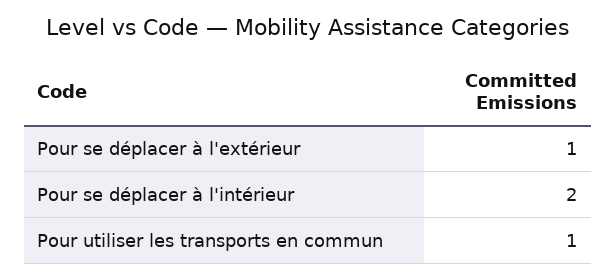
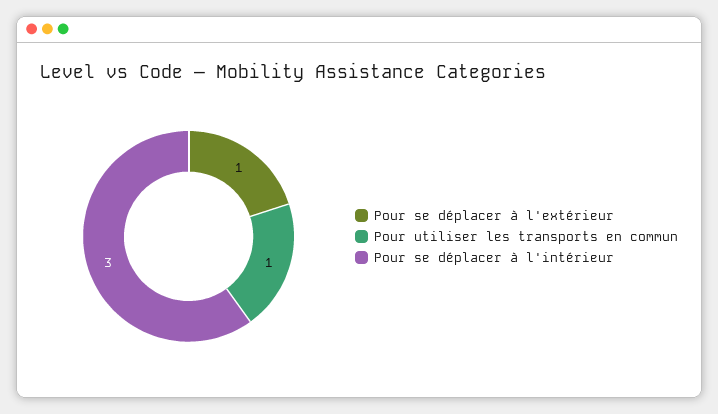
  {
    "Pour se déplacer à l'extérieur": 1,
-   "Pour se déplacer à l'intérieur": 2,
+   "Pour se déplacer à l'intérieur": 3,
    "Pour utiliser les transports en commun": 1
  }

